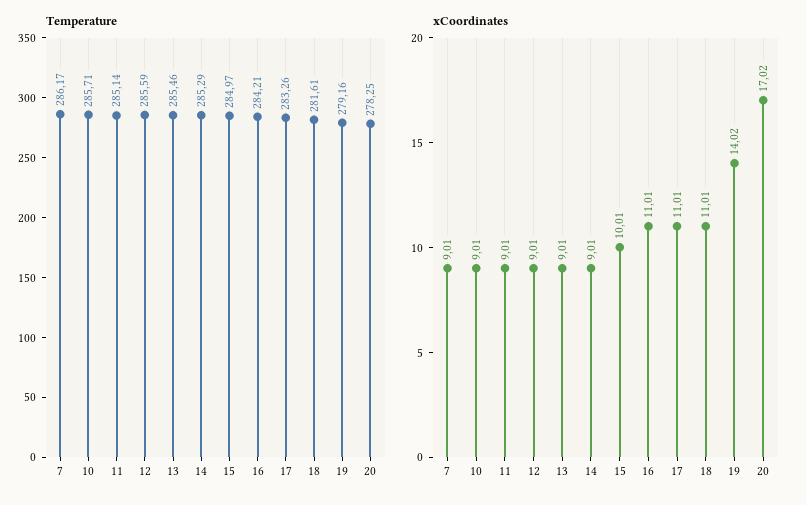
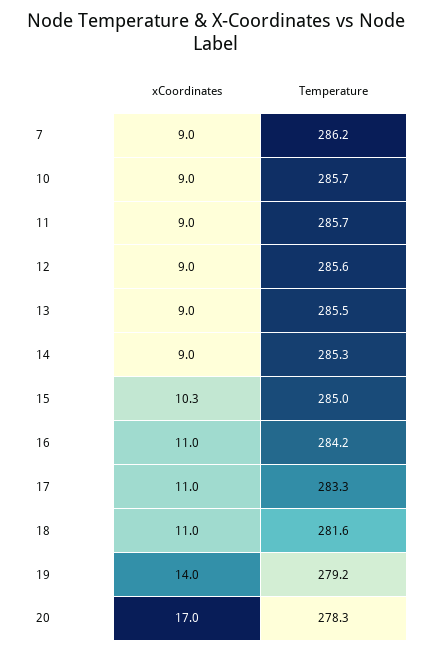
  {
    "Temperature": {
      "7": 286.17,
      "10": 285.71,
-     "11": 285.14,
+     "11": 285.7,
      "12": 285.59,
      "13": 285.46,
      "14": 285.29,
      "15": 284.97,
      "16": 284.21,
      "17": 283.26,
      "18": 281.61,
      "19": 279.16,
      "20": 278.25
    },
    "xCoordinates": {
      "7": 9.01,
      "10": 9.01,
      "11": 9.01,
      "12": 9.01,
      "13": 9.01,
      "14": 9.01,
-     "15": 10.01,
+     "15": 10.3,
      "16": 11.01,
      "17": 11.01,
      "18": 11.01,
      "19": 14.02,
      "20": 17.02
    }
  }

